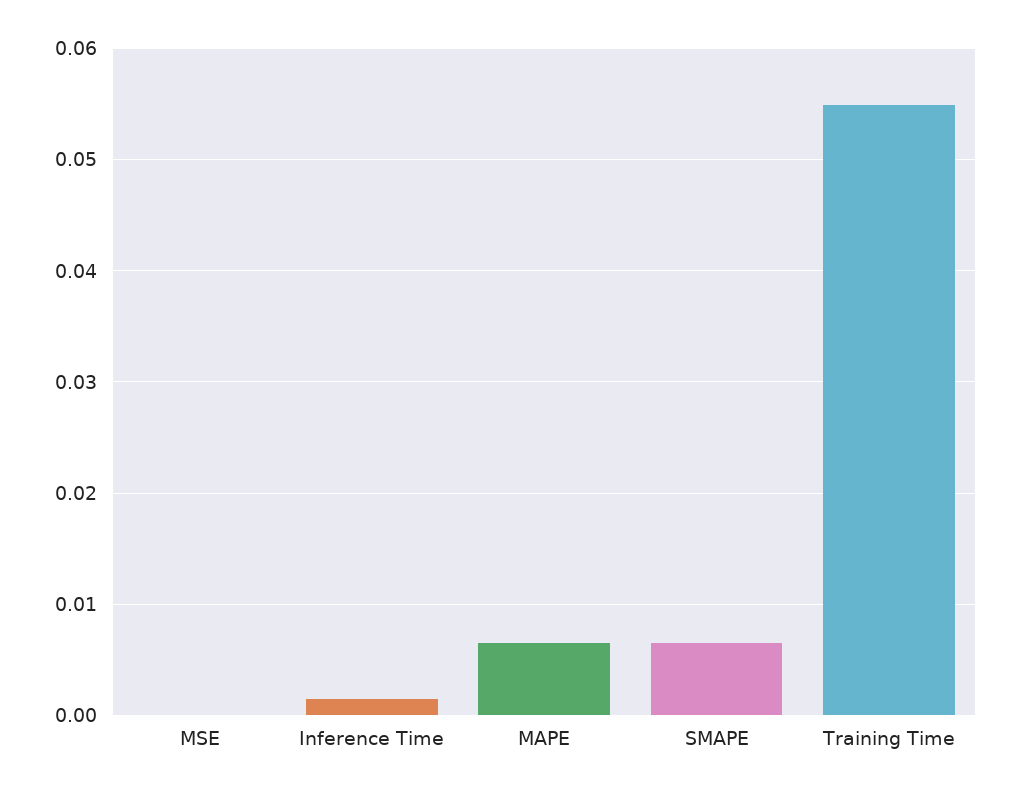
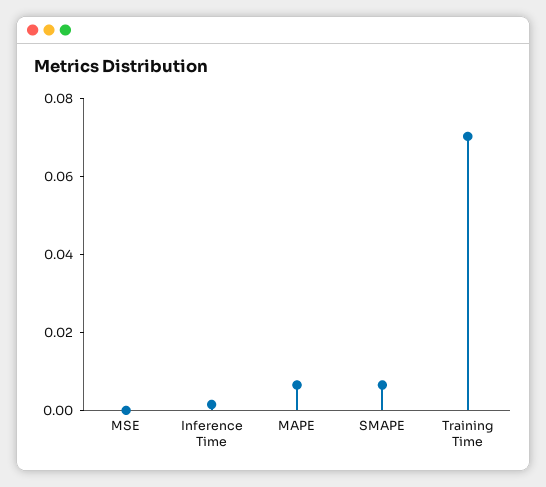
  {
    "MSE": 0,
    "Inference Time": 0.002,
    "MAPE": 0.007,
    "SMAPE": 0.007,
-   "Training Time": 0.055
+   "Training Time": 0.07
  }

